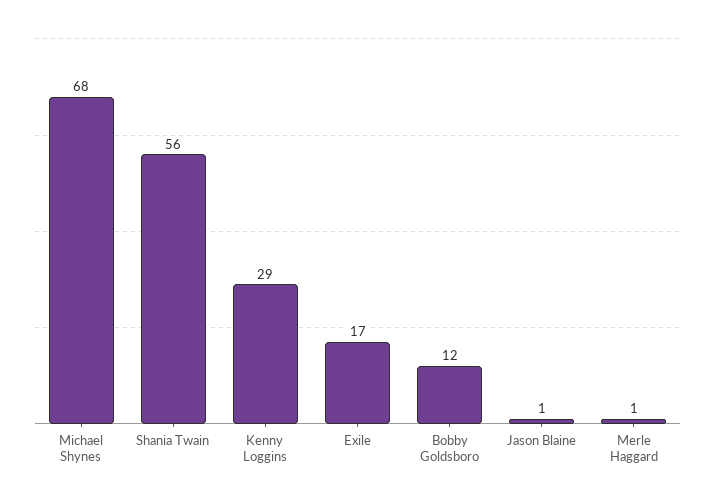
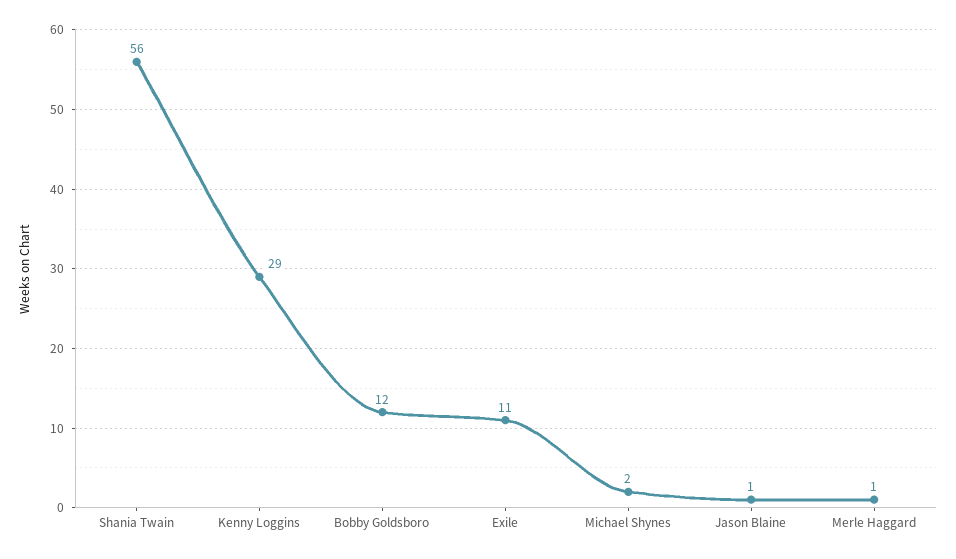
  {
-   "Michael Shynes": 68,
+   "Michael Shynes": 2,
    "Shania Twain": 56,
    "Kenny Loggins": 29,
-   "Exile": 17,
+   "Exile": 11,
    "Bobby Goldsboro": 12,
    "Jason Blaine": 1,
    "Merle Haggard": 1
  }

